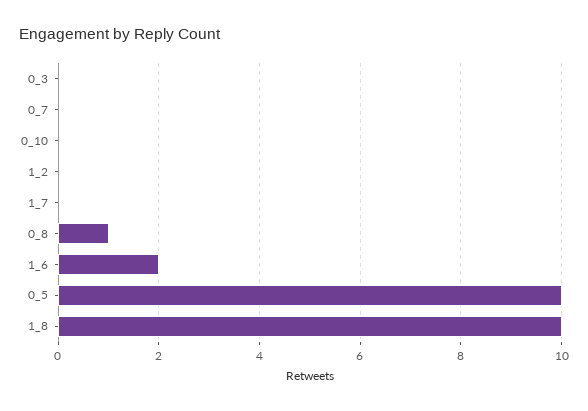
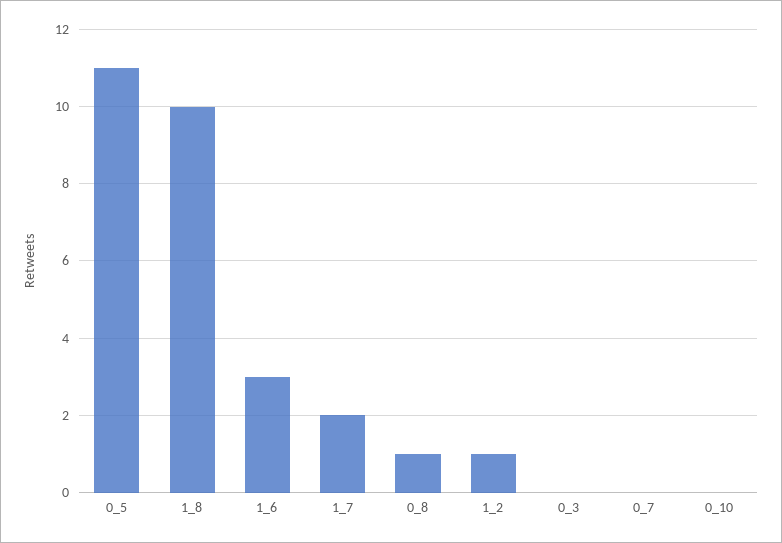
  {
    "0_3": 0,
    "0_7": 0,
    "0_10": 0,
-   "1_2": 0,
+   "1_2": 1,
-   "1_7": 0,
+   "1_7": 2,
    "0_8": 1,
-   "1_6": 2,
+   "1_6": 3,
-   "0_5": 10,
+   "0_5": 11,
    "1_8": 10
  }

